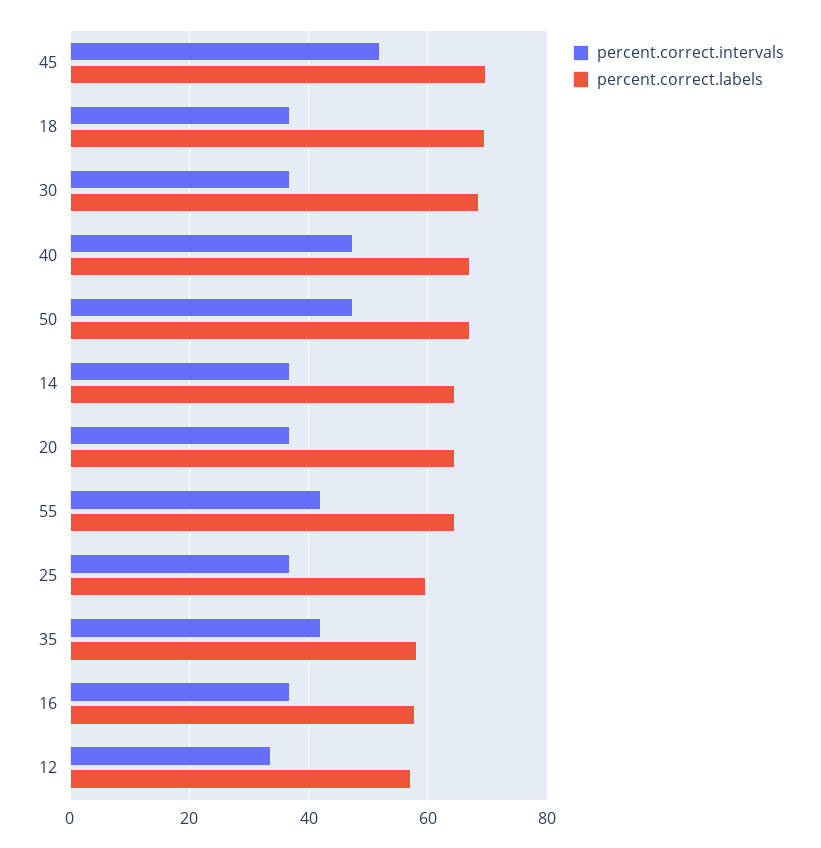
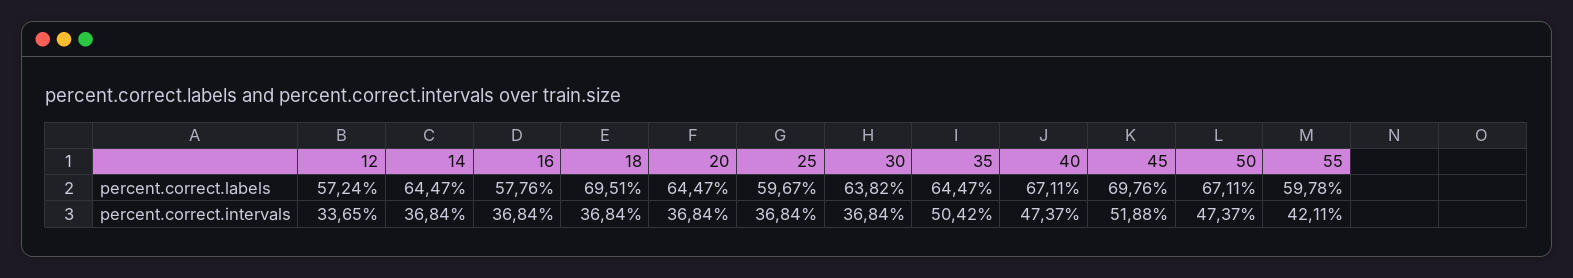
  {
    "percent.correct.intervals": {
      "45": 51.88,
      "18": 36.84,
      "30": 36.84,
      "40": 47.37,
      "50": 47.37,
      "14": 36.84,
      "20": 36.84,
      "55": 42.11,
      "25": 36.84,
-     "35": 42,
+     "35": 50.42,
      "16": 36.84,
      "12": 33.65
    },
    "percent.correct.labels": {
      "45": 69.76,
      "18": 69.51,
-     "30": 68,
+     "30": 63.82,
      "40": 67.11,
      "50": 67.11,
      "14": 64.47,
      "20": 64.47,
-     "55": 64,
+     "55": 59.78,
      "25": 59.67,
-     "35": 58,
+     "35": 64.47,
      "16": 57.76,
      "12": 57.24
    }
  }

